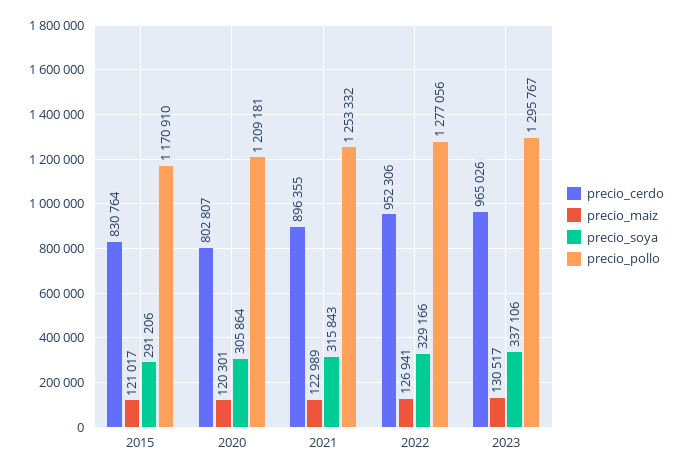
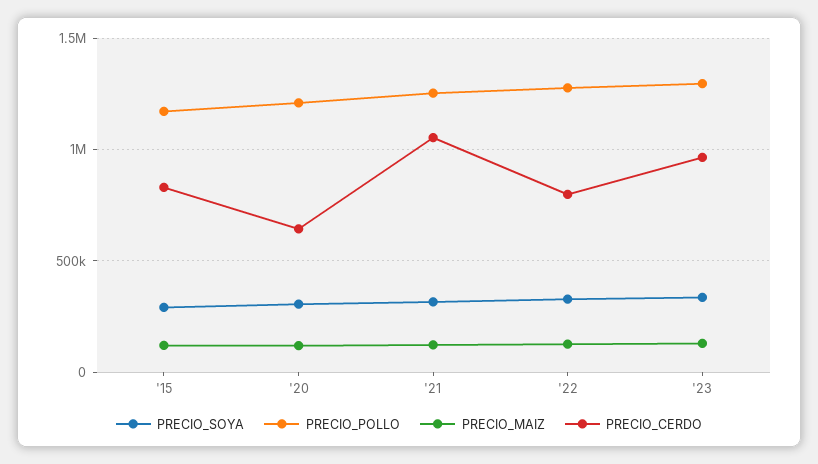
  {
    "precio_cerdo": {
      "2015": 830764,
-     "2020": 802807,
+     "2020": 650000,
-     "2021": 896355,
+     "2021": 1050000,
-     "2022": 952306,
+     "2022": 800000,
      "2023": 965026
    },
    "precio_maiz": {
      "2015": 121017,
      "2020": 120301,
      "2021": 122989,
      "2022": 126941,
      "2023": 130517
    },
    "precio_soya": {
      "2015": 291206,
      "2020": 305864,
      "2021": 315843,
      "2022": 329166,
      "2023": 337106
    },
    "precio_pollo": {
      "2015": 1170910,
      "2020": 1209181,
      "2021": 1253332,
      "2022": 1277056,
      "2023": 1295767
    }
  }

